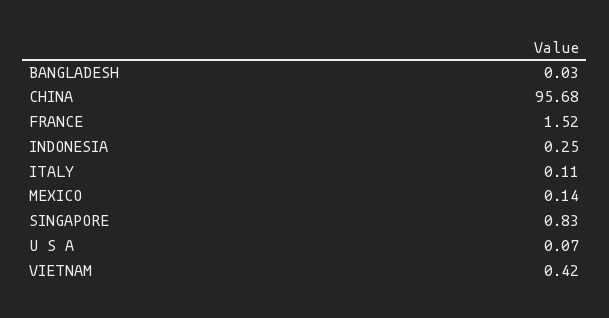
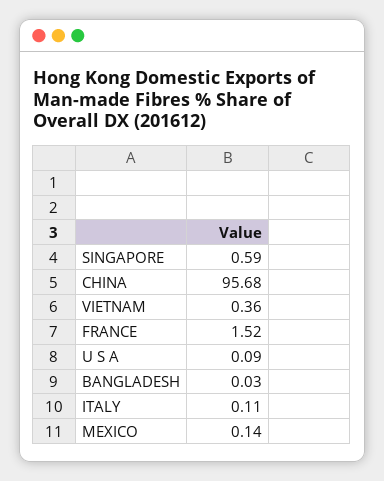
  {
    "BANGLADESH": 0.03,
    "CHINA": 95.68,
    "FRANCE": 1.52,
-   "INDONESIA": 0.25,
    "ITALY": 0.11,
    "MEXICO": 0.14,
-   "SINGAPORE": 0.83,
+   "SINGAPORE": 0.59,
-   "U S A": 0.07,
+   "U S A": 0.09,
-   "VIETNAM": 0.42
+   "VIETNAM": 0.36
  }

